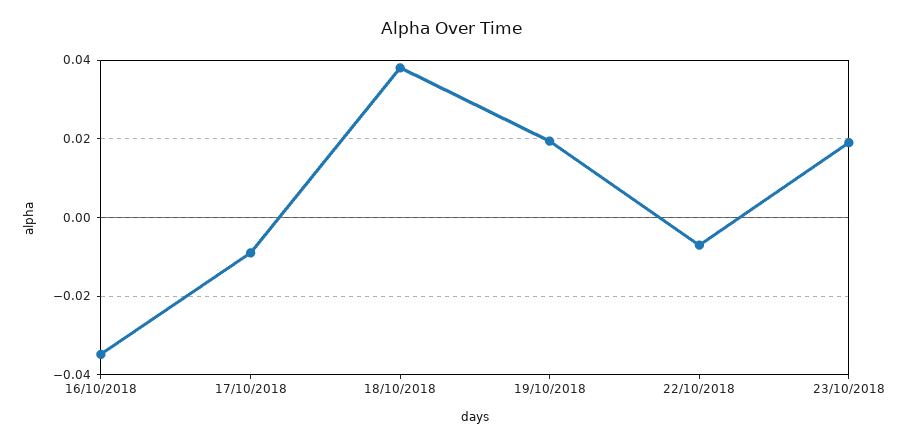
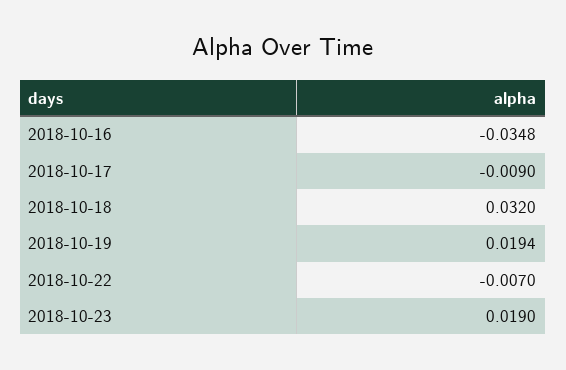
  {
    "16/10/2018": -0.0348,
    "17/10/2018": -0.009,
-   "18/10/2018": 0.038,
+   "18/10/2018": 0.032,
    "19/10/2018": 0.0194,
    "22/10/2018": -0.007,
    "23/10/2018": 0.019
  }

